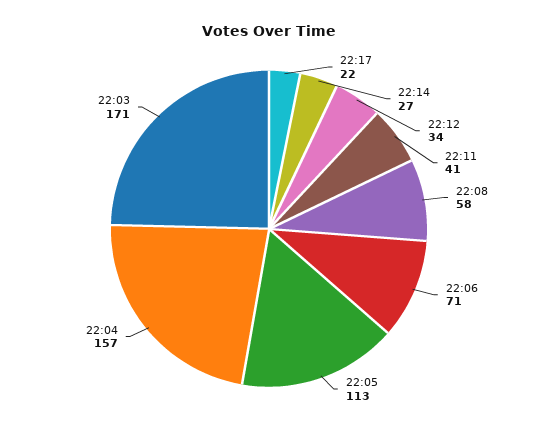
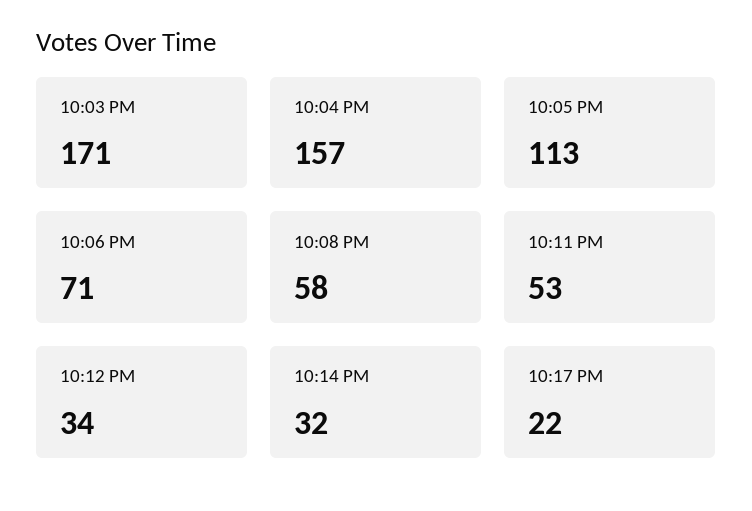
  {
    "22:17": 22,
-   "22:14": 27,
+   "22:14": 32,
    "22:12": 34,
-   "22:11": 41,
+   "22:11": 53,
    "22:08": 58,
    "22:06": 71,
    "22:05": 113,
    "22:04": 157,
    "22:03": 171
  }

